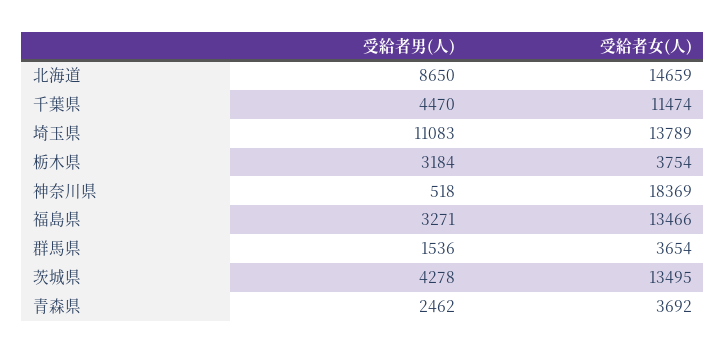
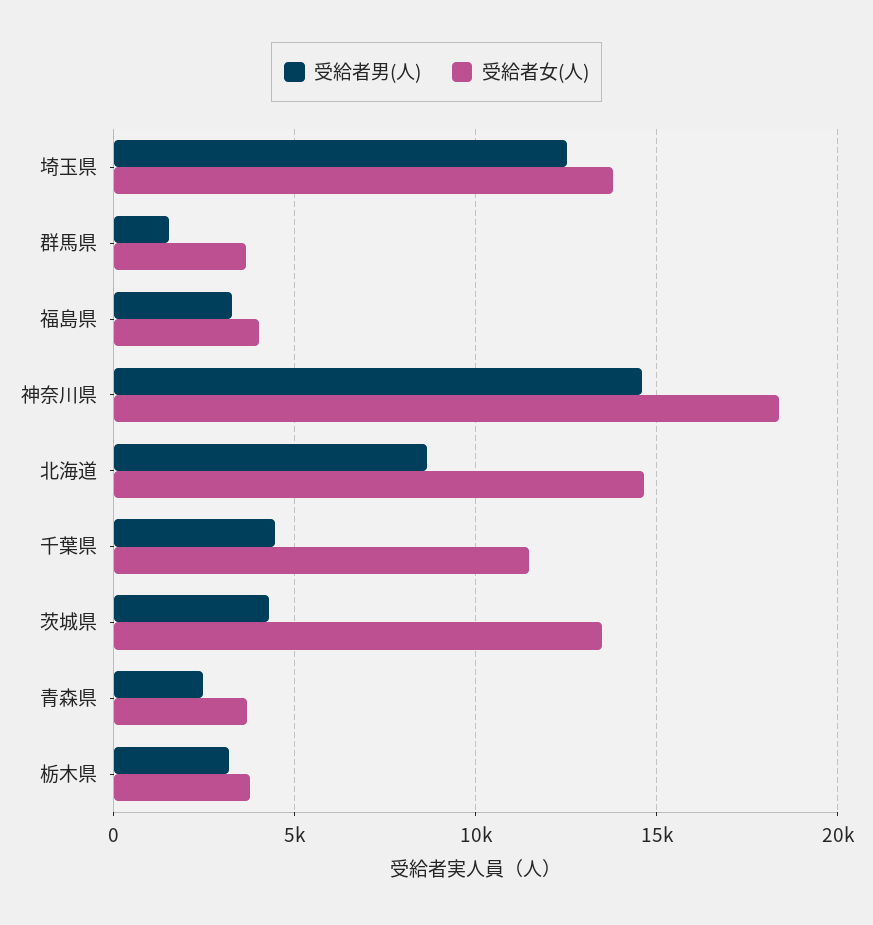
  {
    "受給者男(人)": {
      "北海道": 8650,
      "千葉県": 4470,
-     "埼玉県": 11083,
+     "埼玉県": 12500,
      "栃木県": 3184,
-     "神奈川県": 518,
+     "神奈川県": 14500,
      "福島県": 3271,
      "群馬県": 1536,
      "茨城県": 4278,
      "青森県": 2462
    },
    "受給者女(人)": {
      "北海道": 14659,
      "千葉県": 11474,
      "埼玉県": 13789,
      "栃木県": 3754,
      "神奈川県": 18369,
-     "福島県": 13466,
+     "福島県": 4000,
      "群馬県": 3654,
      "茨城県": 13495,
      "青森県": 3692
    }
  }

